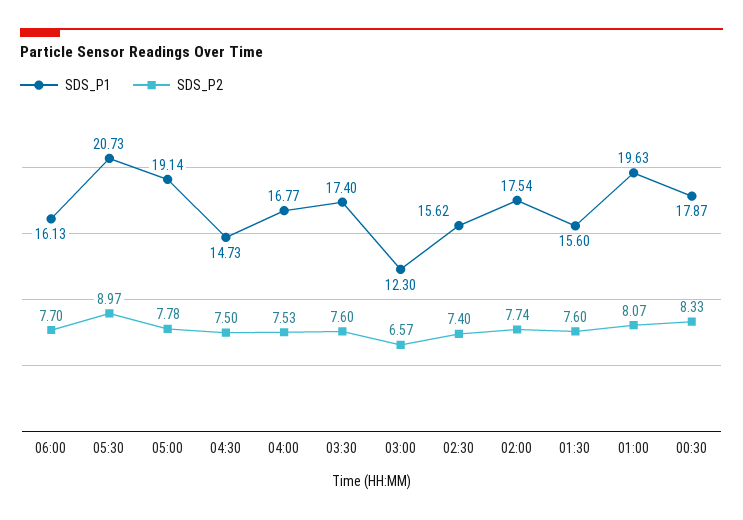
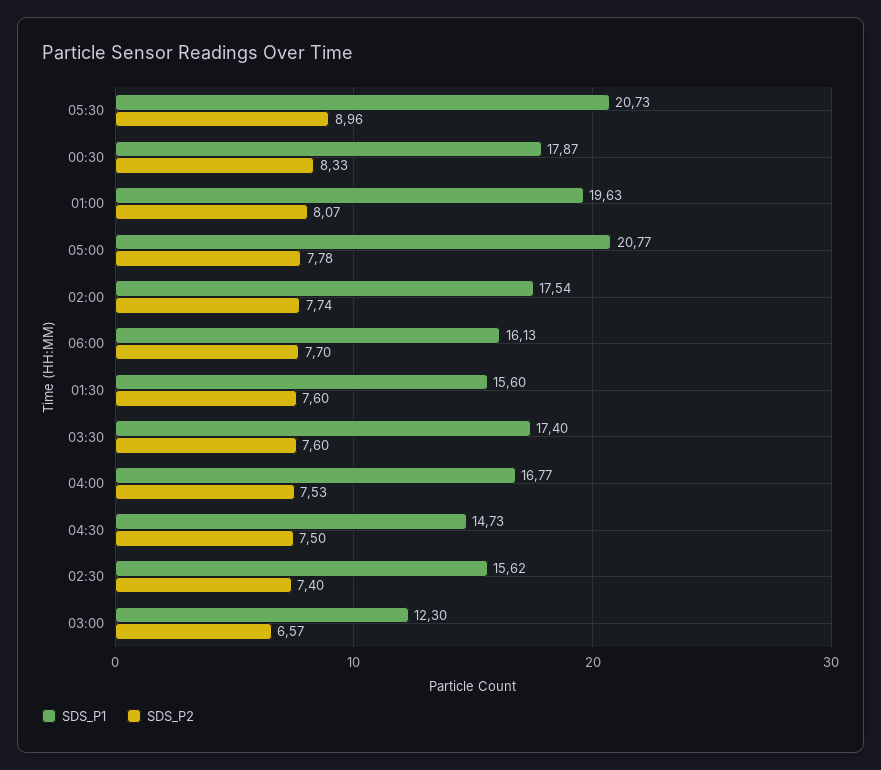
  {
    "SDS_P1": {
      "06:00": 16.13,
      "05:30": 20.73,
-     "05:00": 19.14,
+     "05:00": 20.77,
      "04:30": 14.73,
      "04:00": 16.77,
      "03:30": 17.4,
      "03:00": 12.3,
      "02:30": 15.62,
      "02:00": 17.54,
      "01:30": 15.6,
      "01:00": 19.63,
      "00:30": 17.87
    },
    "SDS_P2": {
      "06:00": 7.7,
-     "05:30": 8.97,
+     "05:30": 8.96,
      "05:00": 7.78,
      "04:30": 7.5,
      "04:00": 7.53,
      "03:30": 7.6,
      "03:00": 6.57,
      "02:30": 7.4,
      "02:00": 7.74,
      "01:30": 7.6,
      "01:00": 8.07,
      "00:30": 8.33
    }
  }

